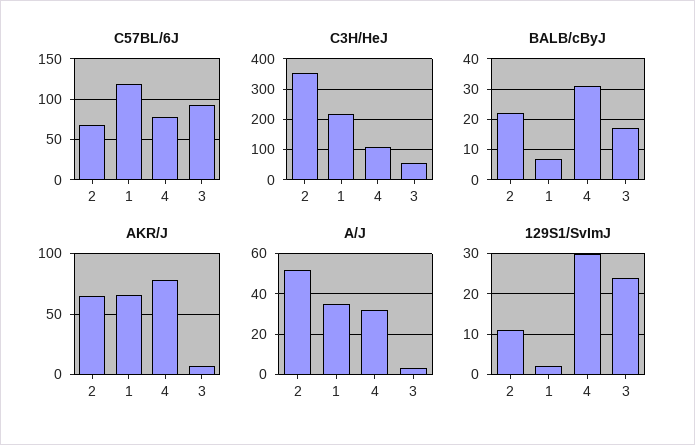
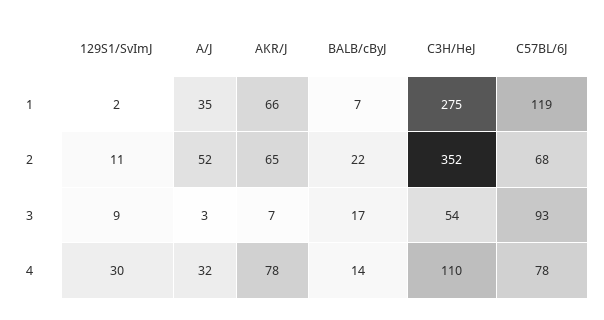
  {
    "C57BL/6J": {
      "2": 68,
      "1": 119,
      "4": 78,
      "3": 93
    },
    "C3H/HeJ": {
      "2": 352,
-     "1": 220,
+     "1": 275,
      "4": 110,
      "3": 54
    },
    "BALB/cByJ": {
      "2": 22,
      "1": 7,
-     "4": 30,
+     "4": 14,
      "3": 17
    },
    "AKR/J": {
      "2": 65,
      "1": 66,
      "4": 78,
      "3": 7
    },
    "A/J": {
      "2": 52,
      "1": 35,
      "4": 32,
      "3": 3
    },
    "129S1/SvImJ": {
      "2": 11,
      "1": 2,
      "4": 30,
-     "3": 25
+     "3": 9
    }
  }

